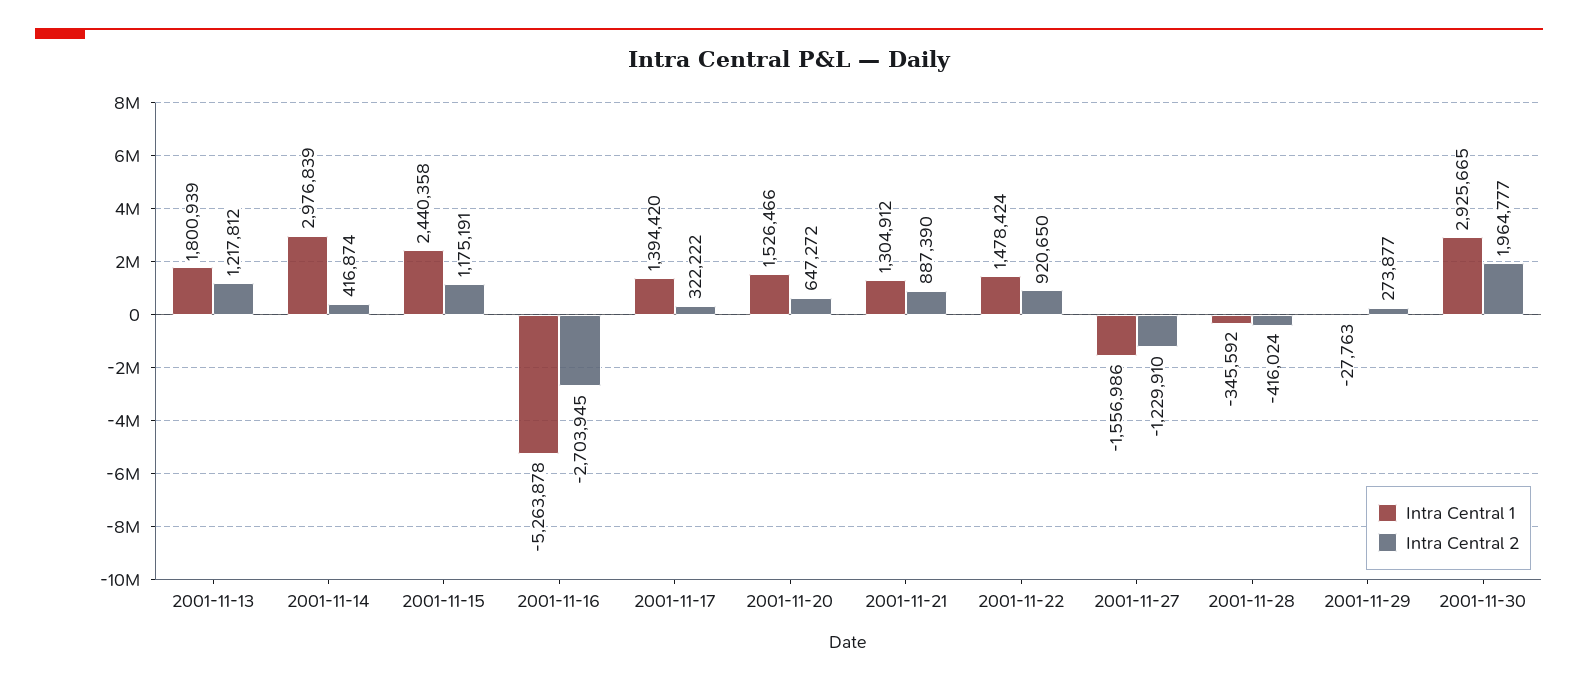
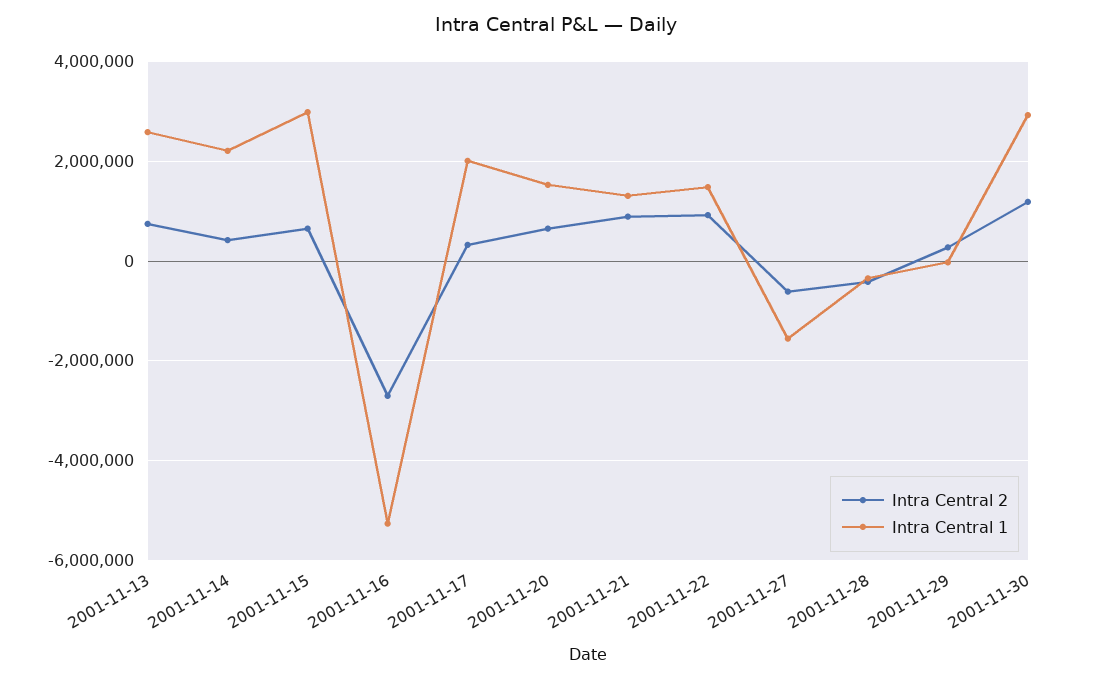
  {
    "Intra Central 1": {
-     "2001-11-13": 1800939,
+     "2001-11-13": 2600000,
-     "2001-11-14": 2976839,
+     "2001-11-14": 2200000,
-     "2001-11-15": 2440358,
+     "2001-11-15": 3000000,
      "2001-11-16": -5263878,
-     "2001-11-17": 1394420,
+     "2001-11-17": 2000000,
      "2001-11-20": 1526466,
      "2001-11-21": 1304912,
      "2001-11-22": 1478424,
      "2001-11-27": -1556986,
      "2001-11-28": -345592,
      "2001-11-29": -27763,
      "2001-11-30": 2925665
    },
    "Intra Central 2": {
-     "2001-11-13": 1217812,
+     "2001-11-13": 800000,
      "2001-11-14": 416874,
-     "2001-11-15": 1175191,
+     "2001-11-15": 600000,
      "2001-11-16": -2703945,
      "2001-11-17": 322222,
      "2001-11-20": 647272,
      "2001-11-21": 887390,
      "2001-11-22": 920650,
-     "2001-11-27": -1229910,
+     "2001-11-27": -600000,
      "2001-11-28": -416024,
      "2001-11-29": 273877,
-     "2001-11-30": 1964777
+     "2001-11-30": 1200000
    }
  }

